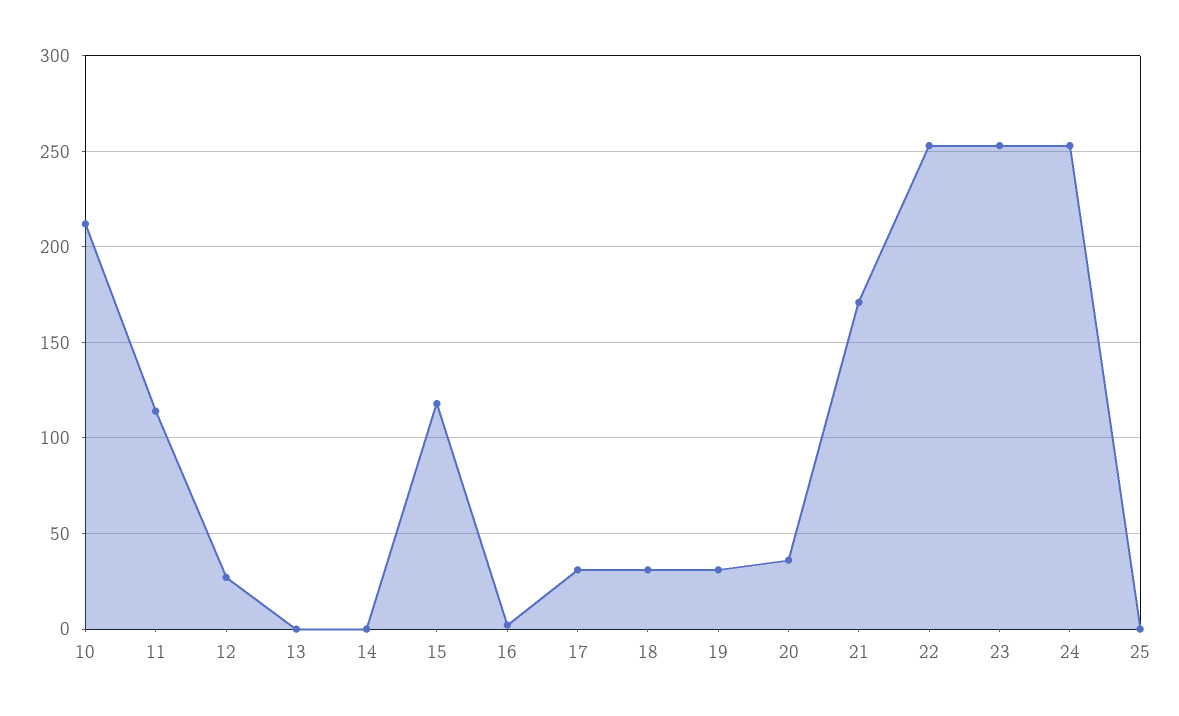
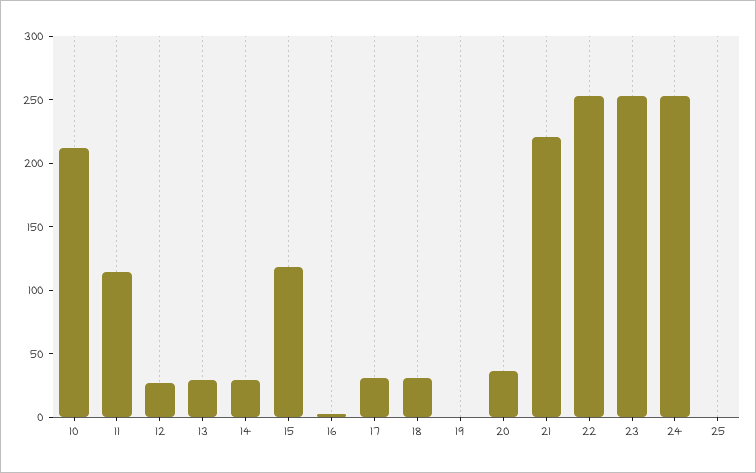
  {
    "10": 210,
    "11": 115,
    "12": 25,
-   "13": 0,
+   "13": 30,
-   "14": 0,
+   "14": 30,
    "15": 120,
    "16": 0,
    "17": 30,
    "18": 30,
-   "19": 30,
+   "19": 0,
    "20": 35,
-   "21": 170,
+   "21": 220,
    "22": 255,
    "23": 255,
    "24": 255,
    "25": 0
  }

